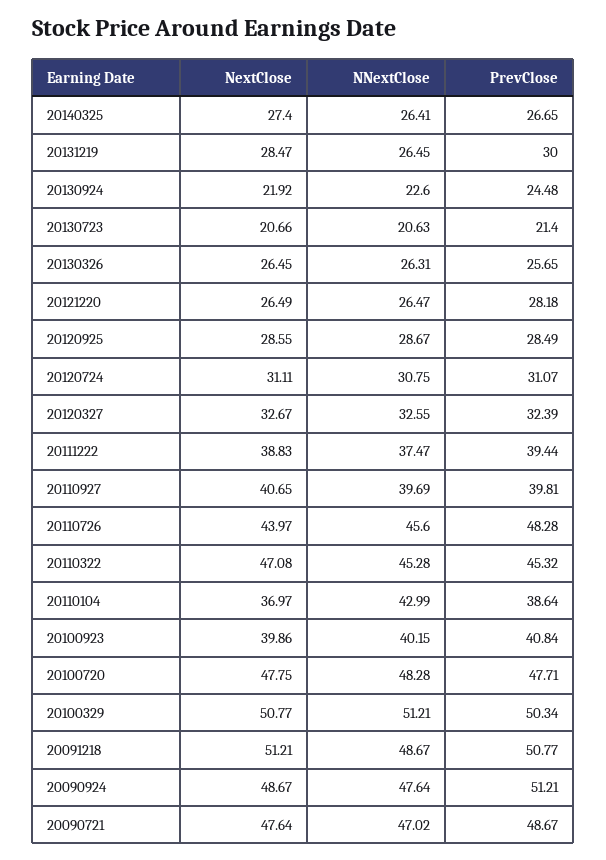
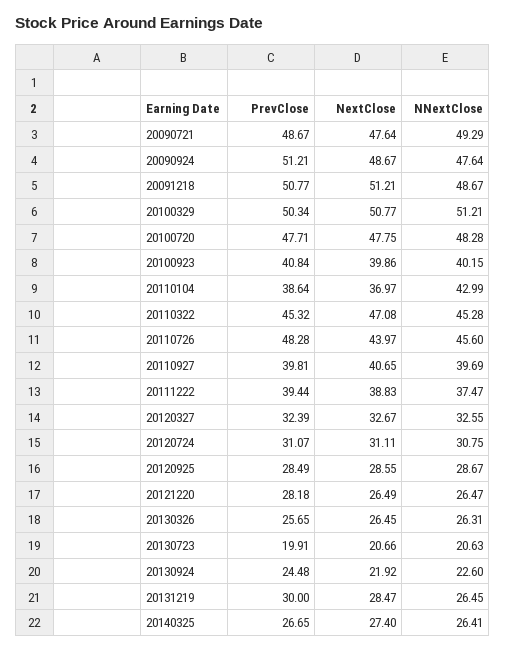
  {
    "NextClose": {
      "20140325": 27.4,
      "20131219": 28.47,
      "20130924": 21.92,
      "20130723": 20.66,
      "20130326": 26.45,
      "20121220": 26.49,
      "20120925": 28.55,
      "20120724": 31.11,
      "20120327": 32.67,
      "20111222": 38.83,
      "20110927": 40.65,
      "20110726": 43.97,
      "20110322": 47.08,
      "20110104": 36.97,
      "20100923": 39.86,
      "20100720": 47.75,
      "20100329": 50.77,
      "20091218": 51.21,
      "20090924": 48.67,
      "20090721": 47.64
    },
    "NNextClose": {
      "20140325": 26.41,
      "20131219": 26.45,
      "20130924": 22.6,
      "20130723": 20.63,
      "20130326": 26.31,
      "20121220": 26.47,
      "20120925": 28.67,
      "20120724": 30.75,
      "20120327": 32.55,
      "20111222": 37.47,
      "20110927": 39.69,
      "20110726": 45.6,
      "20110322": 45.28,
      "20110104": 42.99,
      "20100923": 40.15,
      "20100720": 48.28,
      "20100329": 51.21,
      "20091218": 48.67,
      "20090924": 47.64,
-     "20090721": 47.02
+     "20090721": 49.29
    },
    "PrevClose": {
      "20140325": 26.65,
      "20131219": 30,
      "20130924": 24.48,
-     "20130723": 21.4,
+     "20130723": 19.91,
      "20130326": 25.65,
      "20121220": 28.18,
      "20120925": 28.49,
      "20120724": 31.07,
      "20120327": 32.39,
      "20111222": 39.44,
      "20110927": 39.81,
      "20110726": 48.28,
      "20110322": 45.32,
      "20110104": 38.64,
      "20100923": 40.84,
      "20100720": 47.71,
      "20100329": 50.34,
      "20091218": 50.77,
      "20090924": 51.21,
      "20090721": 48.67
    }
  }

